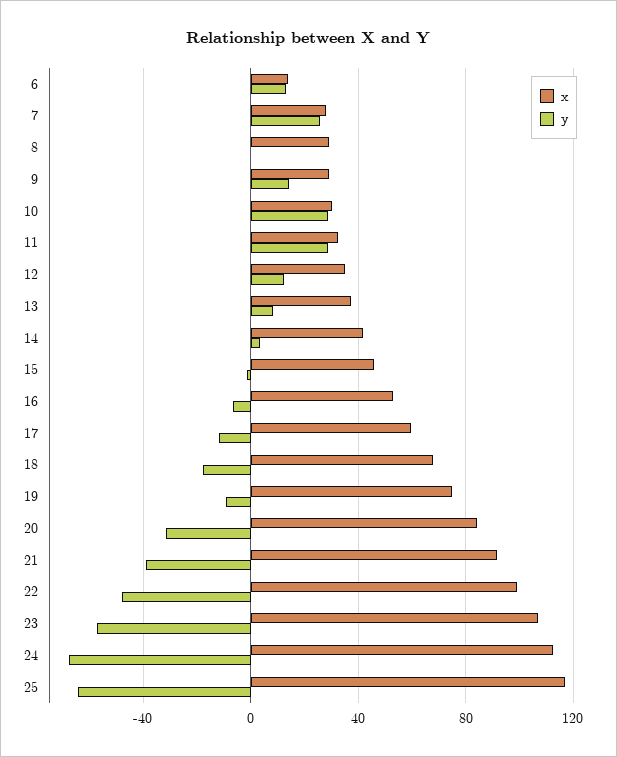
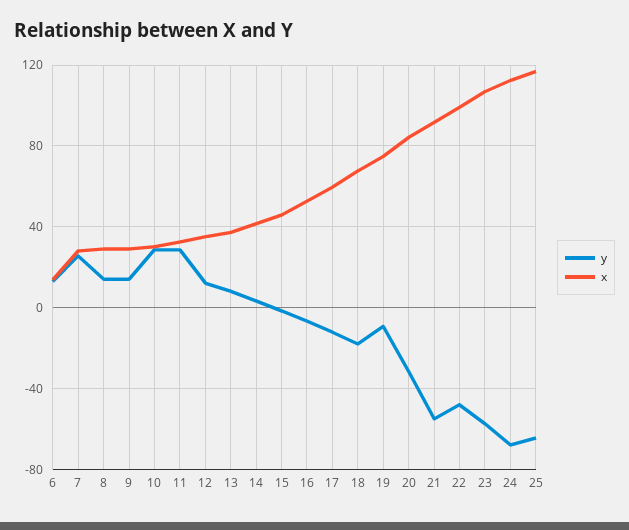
  {
    "x": {
      "6": 15,
      "7": 30,
      "8": 30,
      "9": 30,
      "10": 30,
      "11": 35,
      "12": 35,
      "13": 35,
      "14": 40,
      "15": 45,
      "16": 55,
      "17": 60,
      "18": 70,
      "19": 75,
      "20": 85,
      "21": 90,
      "22": 100,
      "23": 105,
      "24": 110,
      "25": 115
    },
    "y": {
      "6": 15,
      "7": 25,
-     "8": 0,
+     "8": 15,
      "9": 15,
      "10": 30,
      "11": 30,
      "12": 10,
      "13": 10,
      "14": 5,
      "15": 0,
      "16": -5,
      "17": -10,
      "18": -20,
      "19": -10,
      "20": -30,
-     "21": -40,
+     "21": -55,
      "22": -50,
      "23": -55,
      "24": -70,
      "25": -65
    }
  }

